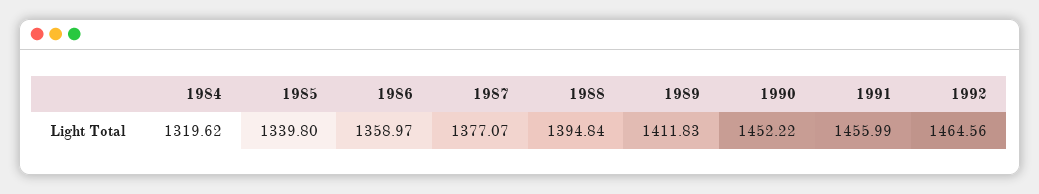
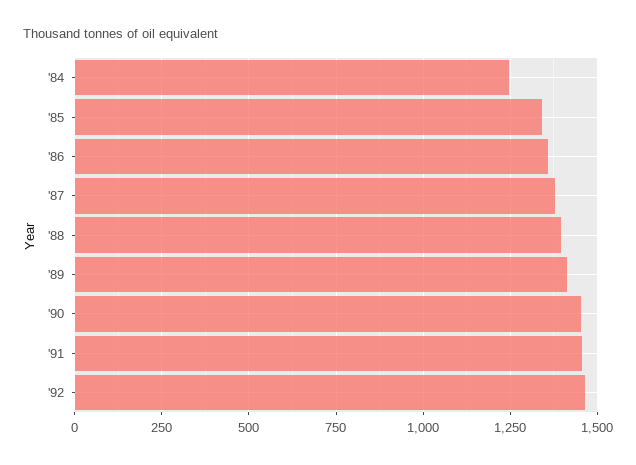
  {
-   "1984": 1319.62,
+   "1984": 1250,
    "1985": 1339.8,
    "1986": 1358.97,
    "1987": 1377.07,
    "1988": 1394.84,
    "1989": 1411.83,
    "1990": 1452.22,
    "1991": 1455.99,
    "1992": 1464.56
  }

